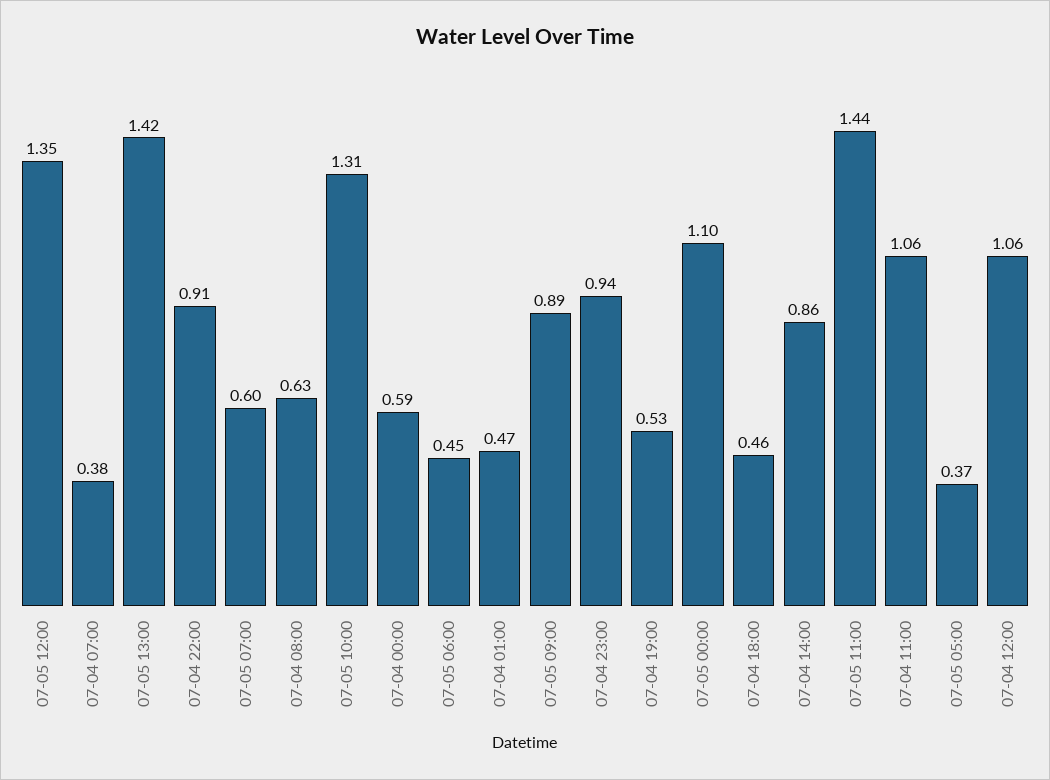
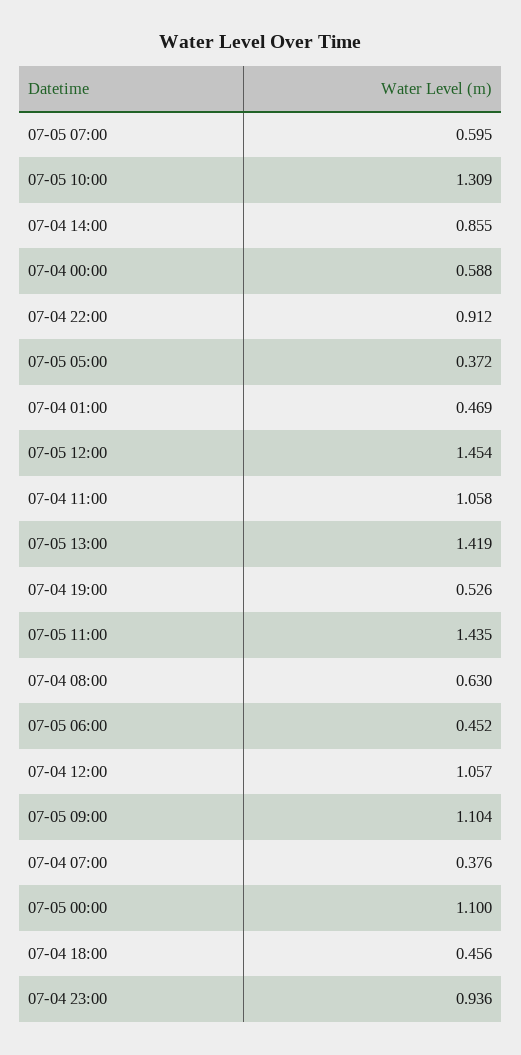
  {
-   "07-05 12:00": 1.35,
+   "07-05 12:00": 1.454,
    "07-04 07:00": 0.376,
    "07-05 13:00": 1.419,
    "07-04 22:00": 0.912,
    "07-05 07:00": 0.595,
    "07-04 08:00": 0.63,
    "07-05 10:00": 1.309,
    "07-04 00:00": 0.588,
    "07-05 06:00": 0.452,
    "07-04 01:00": 0.469,
-   "07-05 09:00": 0.89,
+   "07-05 09:00": 1.104,
    "07-04 23:00": 0.936,
    "07-04 19:00": 0.526,
    "07-05 00:00": 1.1,
    "07-04 18:00": 0.456,
    "07-04 14:00": 0.855,
    "07-05 11:00": 1.435,
    "07-04 11:00": 1.058,
    "07-05 05:00": 0.372,
    "07-04 12:00": 1.057
  }

